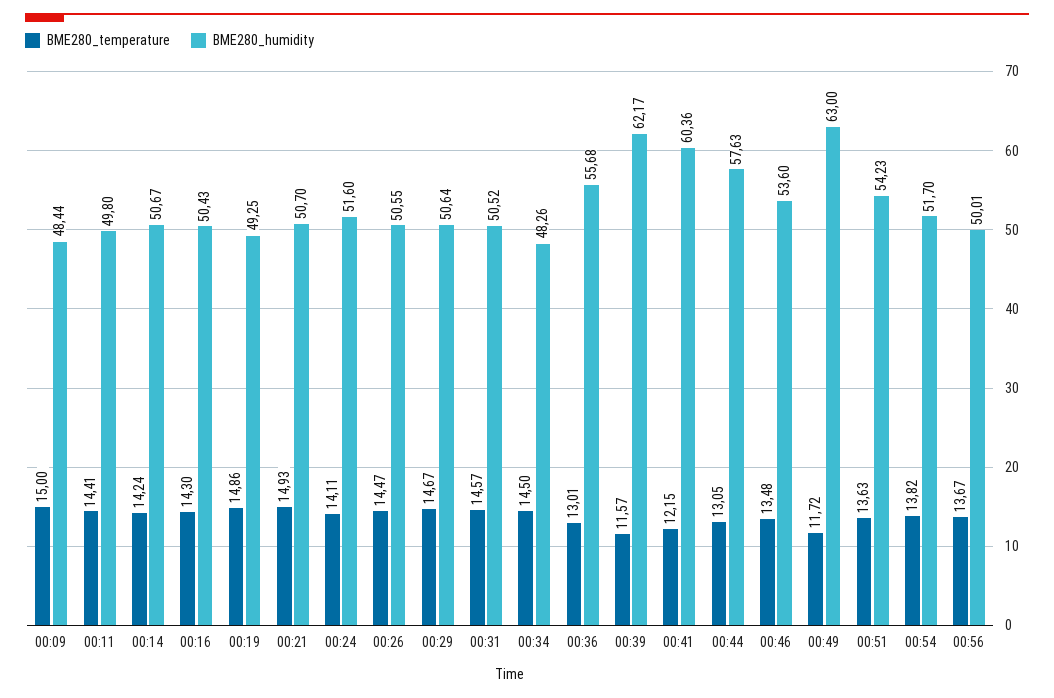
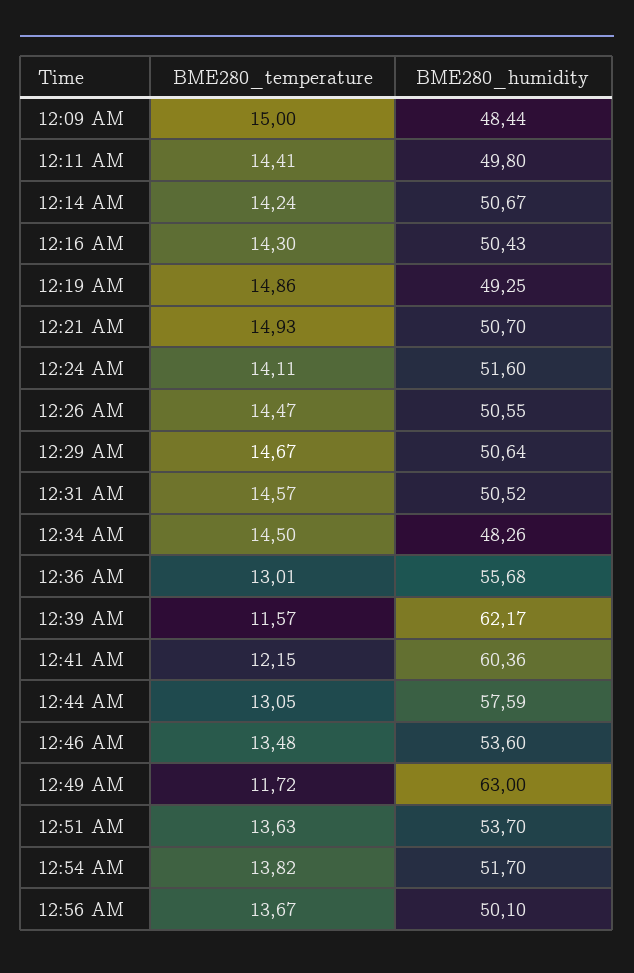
  {
    "BME280_temperature": {
      "00:09": 15,
      "00:11": 14.41,
      "00:14": 14.24,
      "00:16": 14.3,
      "00:19": 14.86,
      "00:21": 14.93,
      "00:24": 14.11,
      "00:26": 14.47,
      "00:29": 14.67,
      "00:31": 14.57,
      "00:34": 14.5,
      "00:36": 13.01,
      "00:39": 11.57,
      "00:41": 12.15,
      "00:44": 13.05,
      "00:46": 13.48,
      "00:49": 11.72,
      "00:51": 13.63,
      "00:54": 13.82,
      "00:56": 13.67
    },
    "BME280_humidity": {
      "00:09": 48.44,
      "00:11": 49.8,
      "00:14": 50.67,
      "00:16": 50.43,
      "00:19": 49.25,
      "00:21": 50.7,
      "00:24": 51.6,
      "00:26": 50.55,
      "00:29": 50.64,
      "00:31": 50.52,
      "00:34": 48.26,
      "00:36": 55.68,
      "00:39": 62.17,
      "00:41": 60.36,
-     "00:44": 57.63,
+     "00:44": 57.59,
      "00:46": 53.6,
      "00:49": 63,
-     "00:51": 54.23,
+     "00:51": 53.7,
      "00:54": 51.7,
-     "00:56": 50.01
+     "00:56": 50.1
    }
  }

